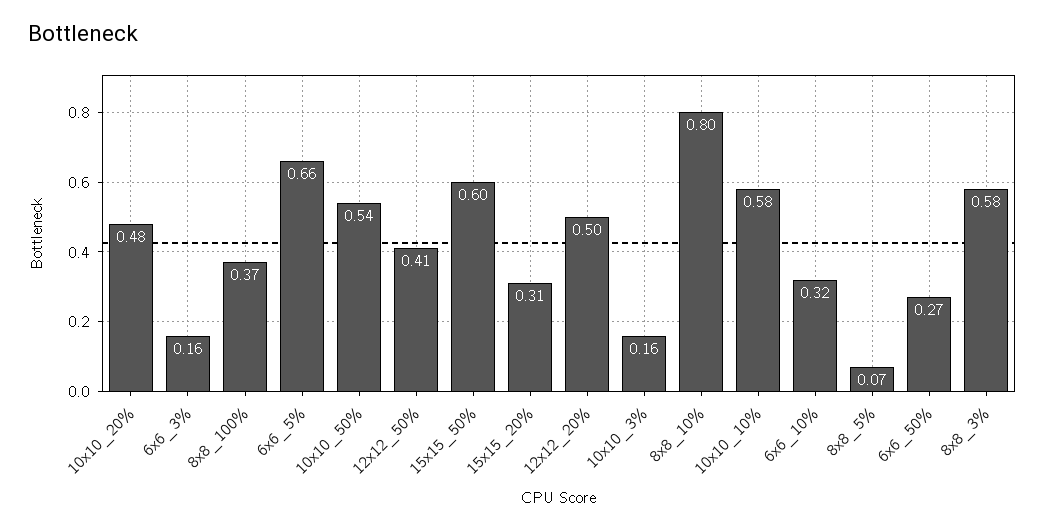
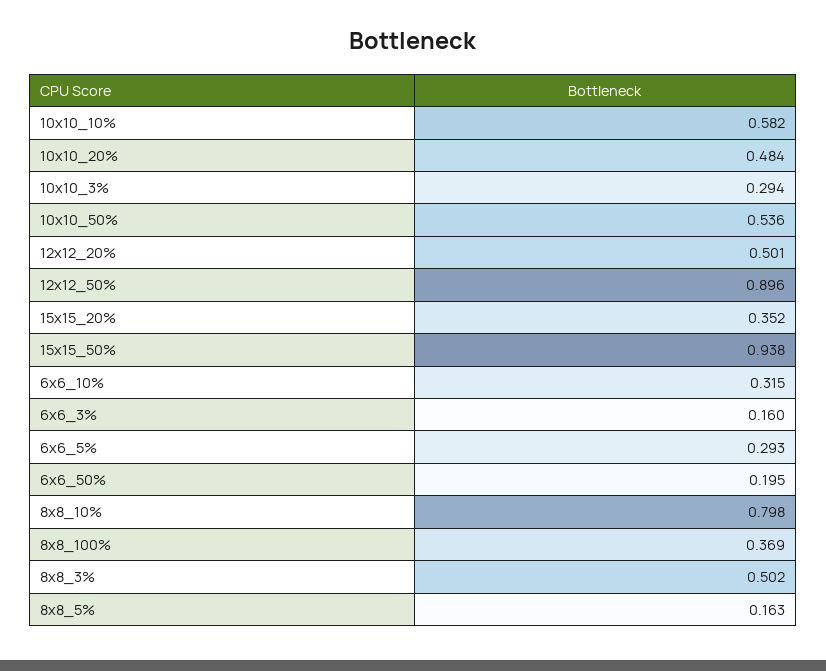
  {
    "10x10_20%": 0.484,
    "6x6_3%": 0.16,
    "8x8_100%": 0.369,
-   "6x6_5%": 0.66,
+   "6x6_5%": 0.293,
    "10x10_50%": 0.536,
-   "12x12_50%": 0.41,
+   "12x12_50%": 0.896,
-   "15x15_50%": 0.6,
+   "15x15_50%": 0.938,
-   "15x15_20%": 0.31,
+   "15x15_20%": 0.352,
    "12x12_20%": 0.501,
-   "10x10_3%": 0.16,
+   "10x10_3%": 0.294,
    "8x8_10%": 0.798,
    "10x10_10%": 0.582,
    "6x6_10%": 0.315,
-   "8x8_5%": 0.07,
+   "8x8_5%": 0.163,
-   "6x6_50%": 0.27,
+   "6x6_50%": 0.195,
-   "8x8_3%": 0.58
+   "8x8_3%": 0.502
  }

